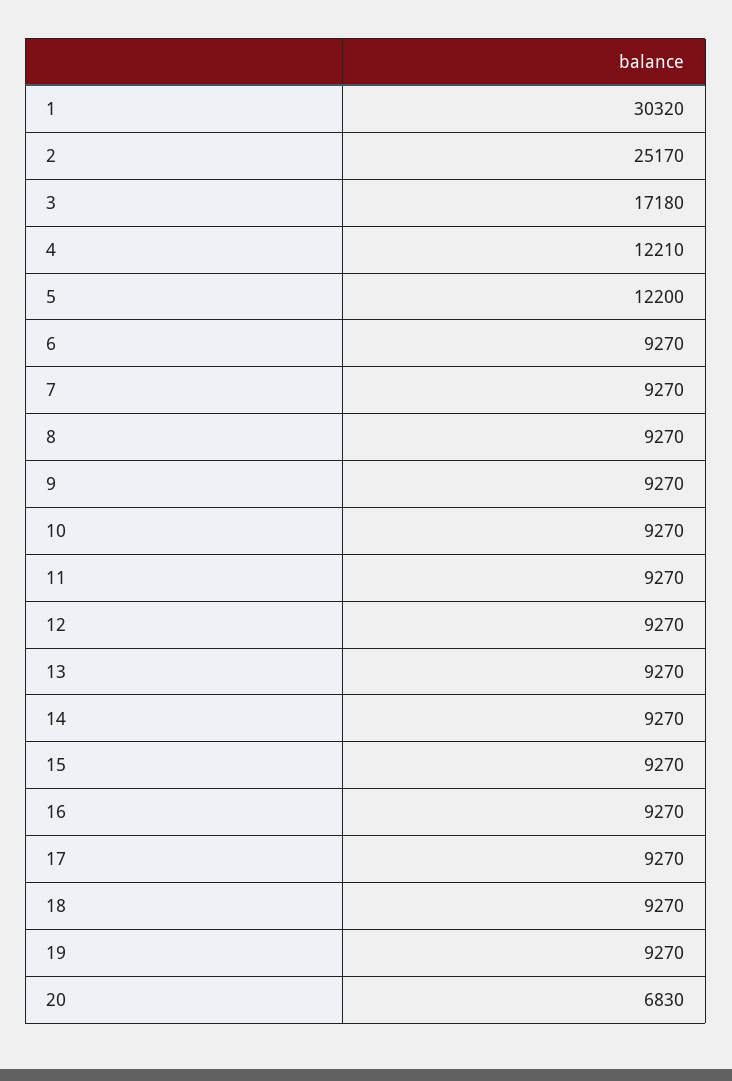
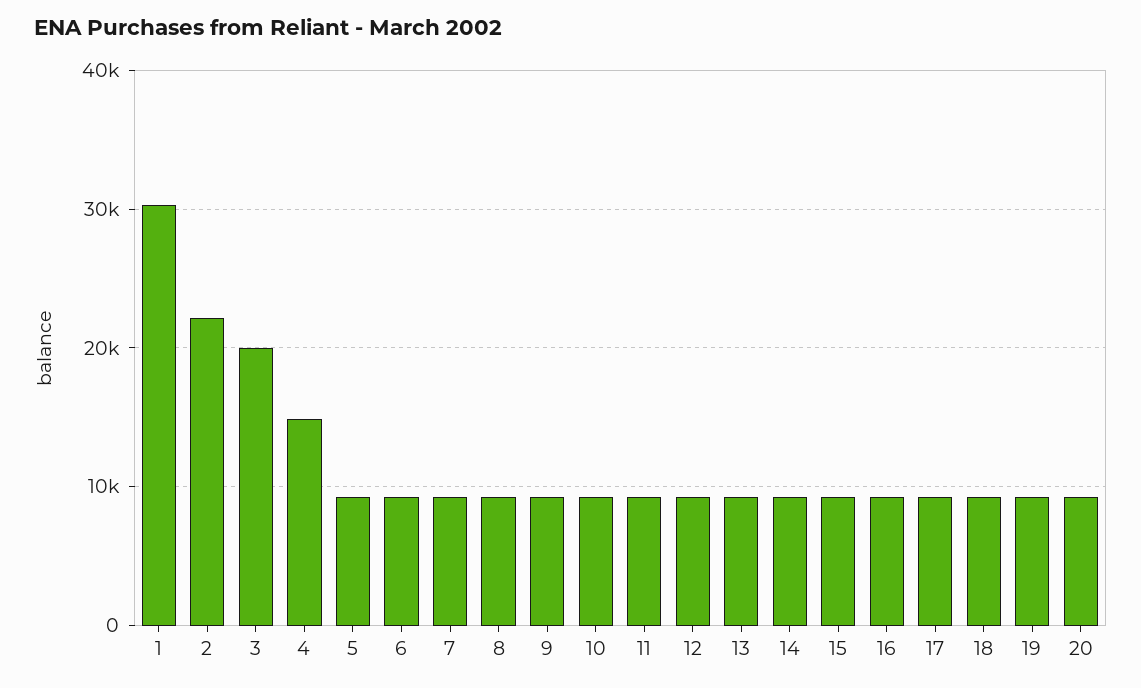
  {
    "1": 30320,
-   "2": 25170,
+   "2": 22000,
-   "3": 17180,
+   "3": 20000,
-   "4": 12210,
+   "4": 15000,
-   "5": 12200,
+   "5": 9000,
    "6": 9270,
    "7": 9270,
    "8": 9270,
    "9": 9270,
    "10": 9270,
    "11": 9270,
    "12": 9270,
    "13": 9270,
    "14": 9270,
    "15": 9270,
    "16": 9270,
    "17": 9270,
    "18": 9270,
    "19": 9270,
-   "20": 6830
+   "20": 9000
  }

